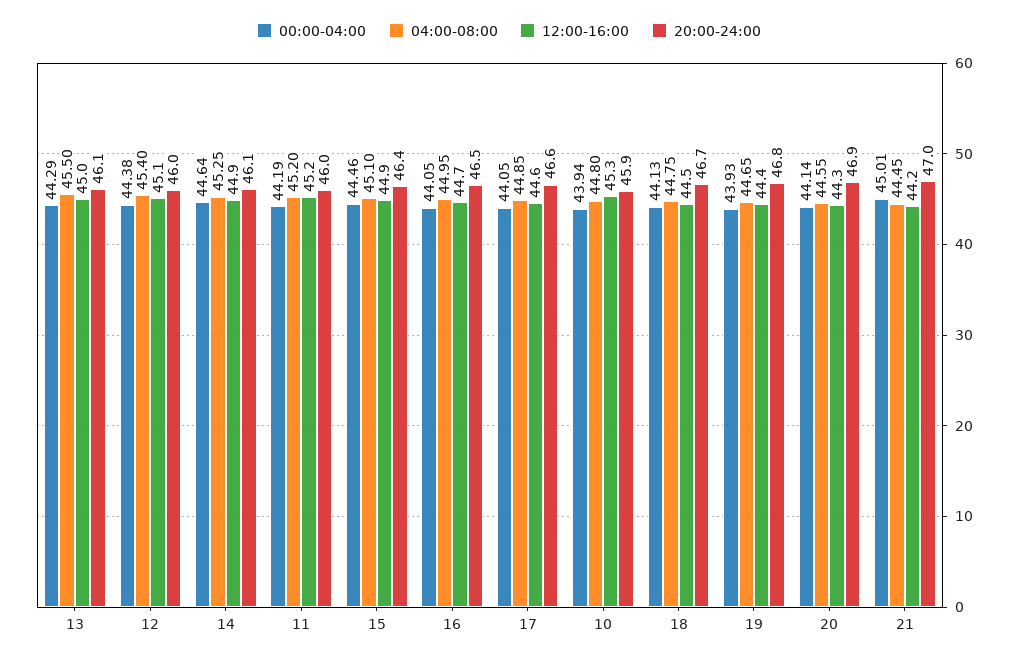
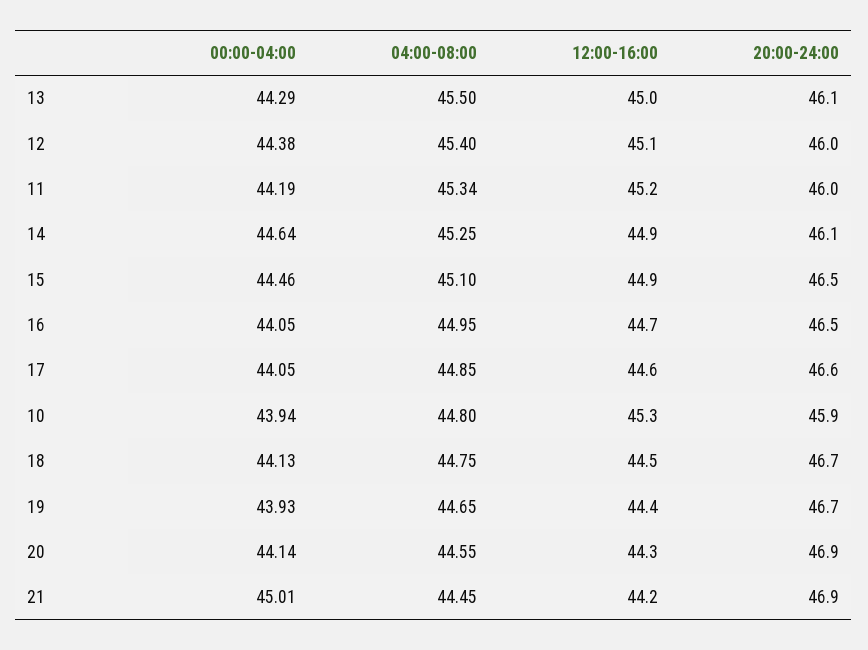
  {
    "00:00-04:00": {
      "13": 44.29,
      "12": 44.38,
      "14": 44.64,
      "11": 44.19,
      "15": 44.46,
      "16": 44.05,
      "17": 44.05,
      "10": 43.94,
      "18": 44.13,
      "19": 43.93,
      "20": 44.14,
      "21": 45.01
    },
    "04:00-08:00": {
      "13": 45.5,
      "12": 45.4,
      "14": 45.25,
-     "11": 45.2,
+     "11": 45.34,
      "15": 45.1,
      "16": 44.95,
      "17": 44.85,
      "10": 44.8,
      "18": 44.75,
      "19": 44.65,
      "20": 44.55,
      "21": 44.45
    },
    "12:00-16:00": {
      "13": 45,
      "12": 45.1,
      "14": 44.9,
      "11": 45.2,
      "15": 44.9,
      "16": 44.7,
      "17": 44.6,
      "10": 45.3,
      "18": 44.5,
      "19": 44.4,
      "20": 44.3,
      "21": 44.2
    },
    "20:00-24:00": {
      "13": 46.1,
      "12": 46,
      "14": 46.1,
      "11": 46,
-     "15": 46.4,
+     "15": 46.5,
      "16": 46.5,
      "17": 46.6,
      "10": 45.9,
      "18": 46.7,
-     "19": 46.8,
+     "19": 46.7,
      "20": 46.9,
-     "21": 47
+     "21": 46.9
    }
  }

